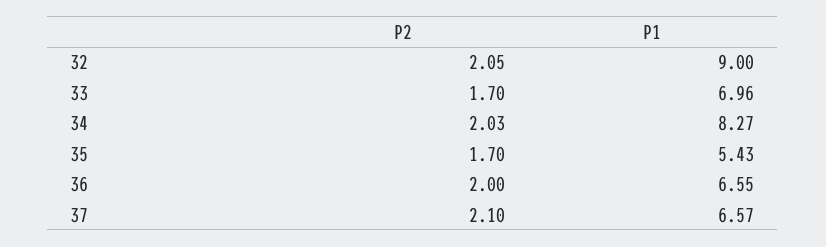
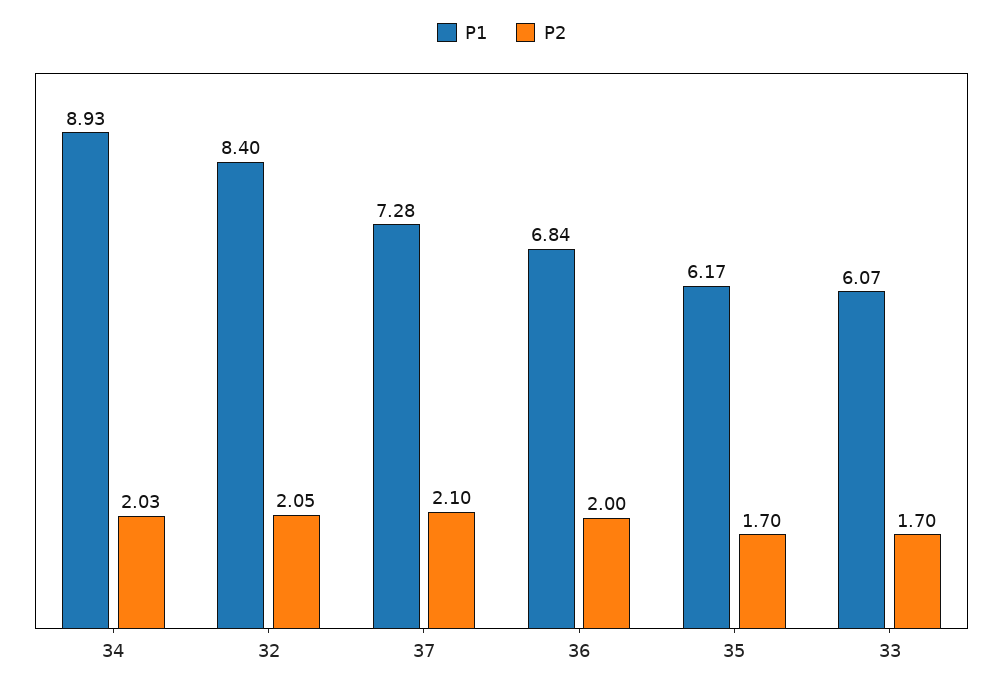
  {
    "P2": {
      "32": 2.05,
      "33": 1.7,
      "34": 2.03,
      "35": 1.7,
      "36": 2,
      "37": 2.1
    },
    "P1": {
-     "32": 9,
+     "32": 8.4,
-     "33": 6.96,
+     "33": 6.07,
-     "34": 8.27,
+     "34": 8.93,
-     "35": 5.43,
+     "35": 6.17,
-     "36": 6.55,
+     "36": 6.84,
-     "37": 6.57
+     "37": 7.28
    }
  }

